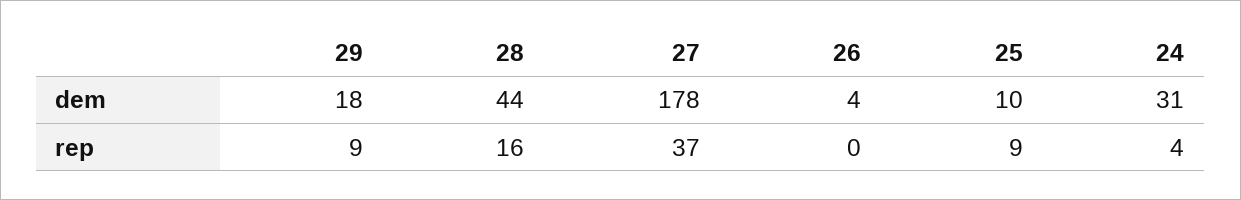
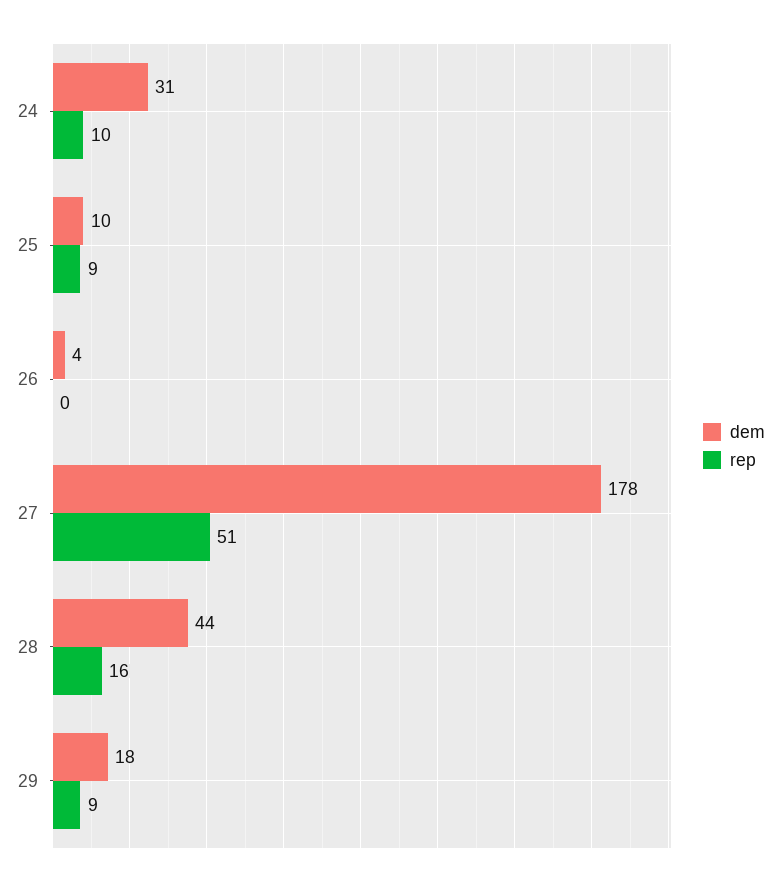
  {
    "dem": {
      "29": 18,
      "28": 44,
      "27": 178,
      "26": 4,
      "25": 10,
      "24": 31
    },
    "rep": {
      "29": 9,
      "28": 16,
-     "27": 37,
+     "27": 51,
      "26": 0,
      "25": 9,
-     "24": 4
+     "24": 10
    }
  }

